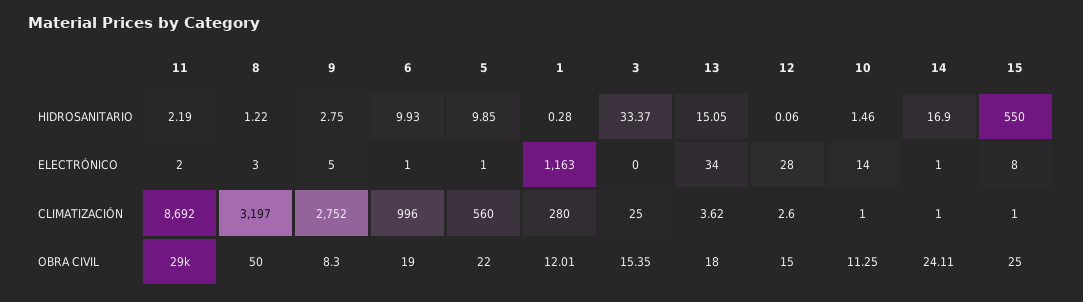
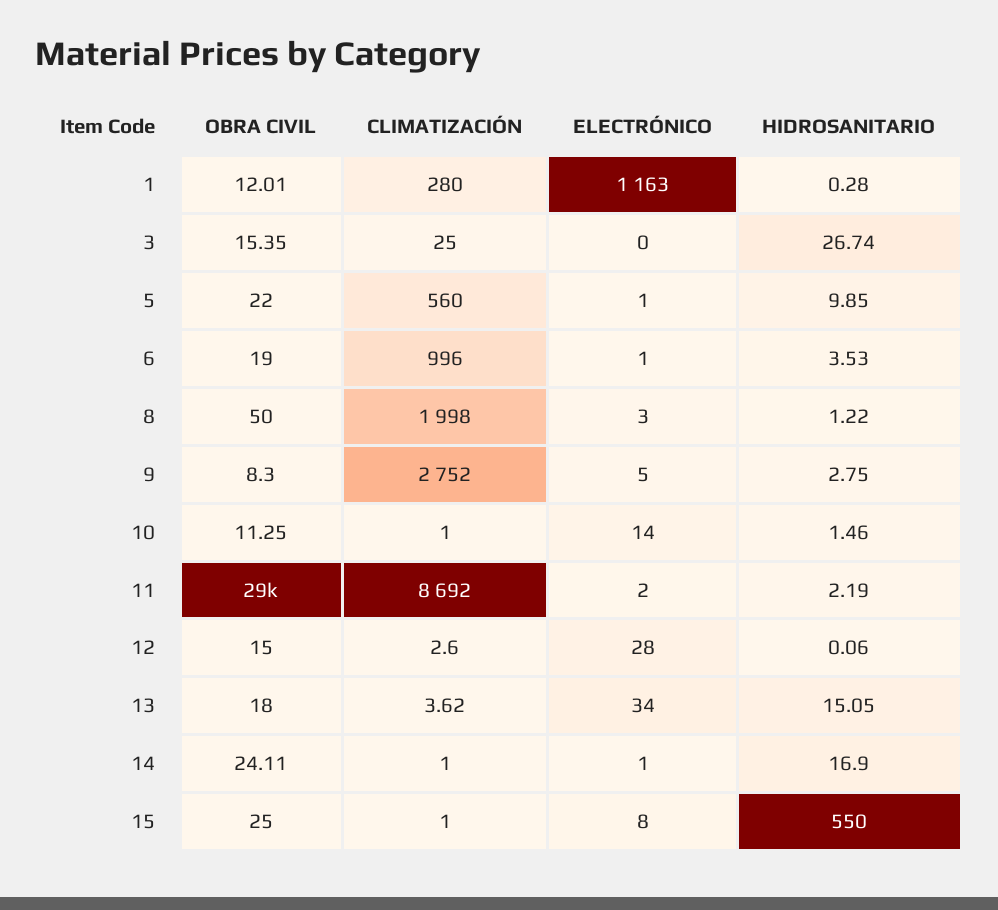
  {
    "11": {
      "HIDROSANITARIO": 2.19,
      "ELECTRÓNICO": 2,
      "CLIMATIZACIÓN": 8692,
      "OBRA CIVIL": 29000
    },
    "8": {
      "HIDROSANITARIO": 1.22,
      "ELECTRÓNICO": 3,
-     "CLIMATIZACIÓN": 3197,
+     "CLIMATIZACIÓN": 1998,
      "OBRA CIVIL": 50
    },
    "9": {
      "HIDROSANITARIO": 2.75,
      "ELECTRÓNICO": 5,
      "CLIMATIZACIÓN": 2752,
      "OBRA CIVIL": 8.3
    },
    "6": {
-     "HIDROSANITARIO": 9.93,
+     "HIDROSANITARIO": 3.53,
      "ELECTRÓNICO": 1,
      "CLIMATIZACIÓN": 996,
      "OBRA CIVIL": 19
    },
    "5": {
      "HIDROSANITARIO": 9.85,
      "ELECTRÓNICO": 1,
      "CLIMATIZACIÓN": 560,
      "OBRA CIVIL": 22
    },
    "1": {
      "HIDROSANITARIO": 0.28,
      "ELECTRÓNICO": 1163,
      "CLIMATIZACIÓN": 280,
      "OBRA CIVIL": 12.01
    },
    "3": {
-     "HIDROSANITARIO": 33.37,
+     "HIDROSANITARIO": 26.74,
      "ELECTRÓNICO": 0,
      "CLIMATIZACIÓN": 25,
      "OBRA CIVIL": 15.35
    },
    "13": {
      "HIDROSANITARIO": 15.05,
      "ELECTRÓNICO": 34,
      "CLIMATIZACIÓN": 3.62,
      "OBRA CIVIL": 18
    },
    "12": {
      "HIDROSANITARIO": 0.06,
      "ELECTRÓNICO": 28,
      "CLIMATIZACIÓN": 2.6,
      "OBRA CIVIL": 15
    },
    "10": {
      "HIDROSANITARIO": 1.46,
      "ELECTRÓNICO": 14,
      "CLIMATIZACIÓN": 1,
      "OBRA CIVIL": 11.25
    },
    "14": {
      "HIDROSANITARIO": 16.9,
      "ELECTRÓNICO": 1,
      "CLIMATIZACIÓN": 1,
      "OBRA CIVIL": 24.11
    },
    "15": {
      "HIDROSANITARIO": 550,
      "ELECTRÓNICO": 8,
      "CLIMATIZACIÓN": 1,
      "OBRA CIVIL": 25
    }
  }

